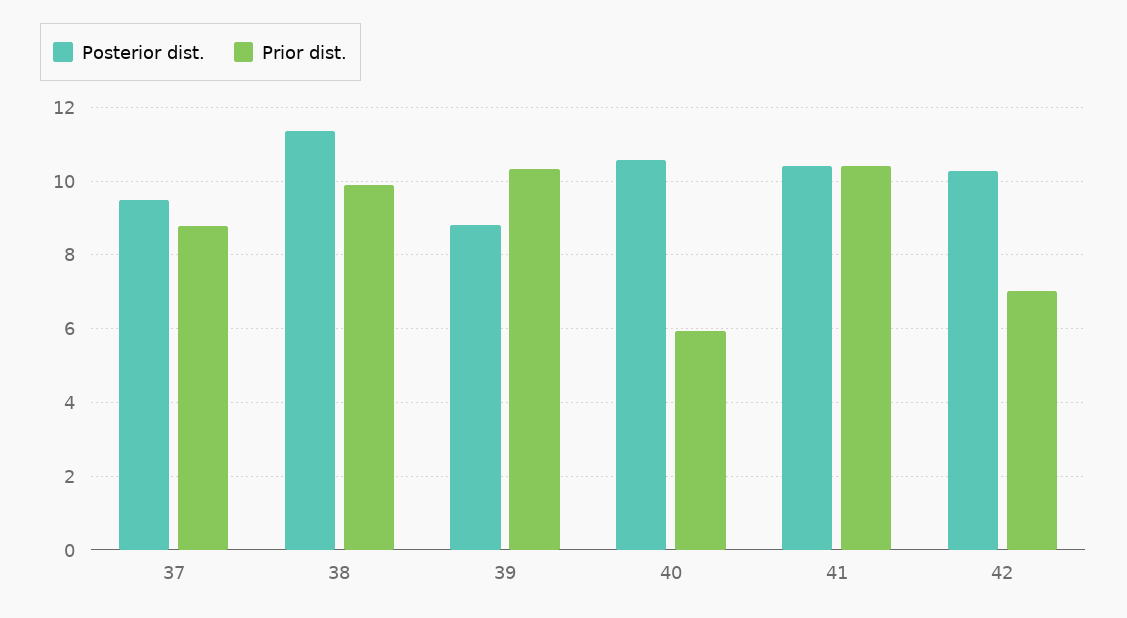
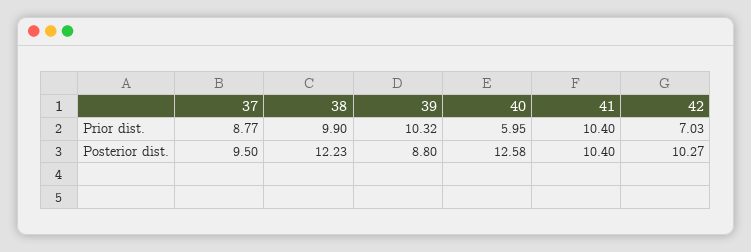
  {
    "Posterior dist.": {
      "37": 9.5,
-     "38": 11.4,
+     "38": 12.23,
      "39": 8.8,
-     "40": 10.6,
+     "40": 12.58,
      "41": 10.4,
      "42": 10.27
    },
    "Prior dist.": {
      "37": 8.77,
      "38": 9.9,
      "39": 10.32,
      "40": 5.95,
      "41": 10.4,
      "42": 7.03
    }
  }

